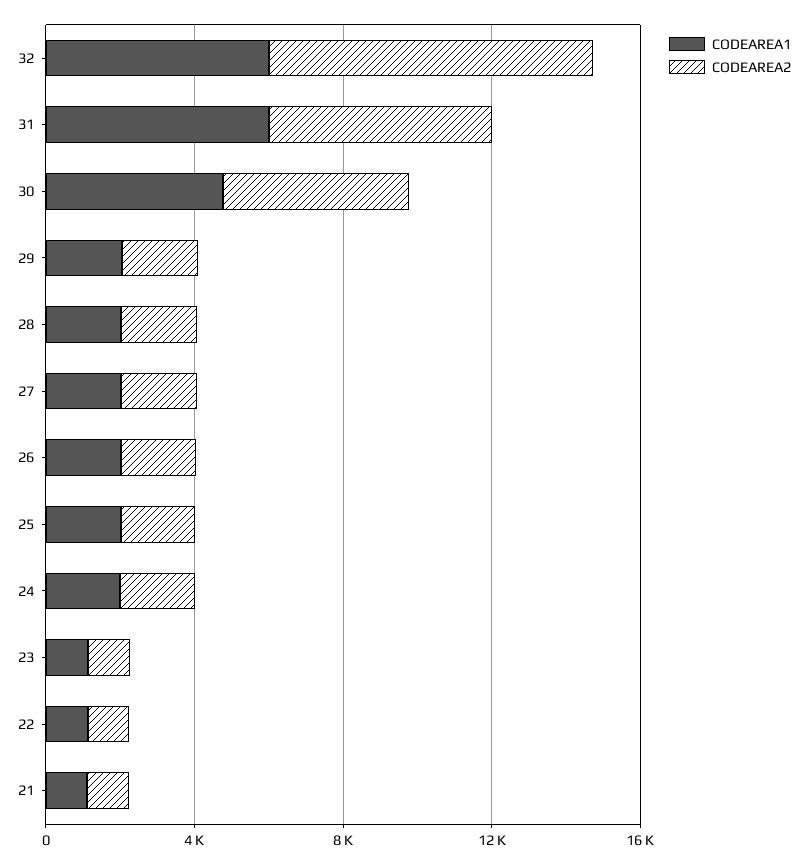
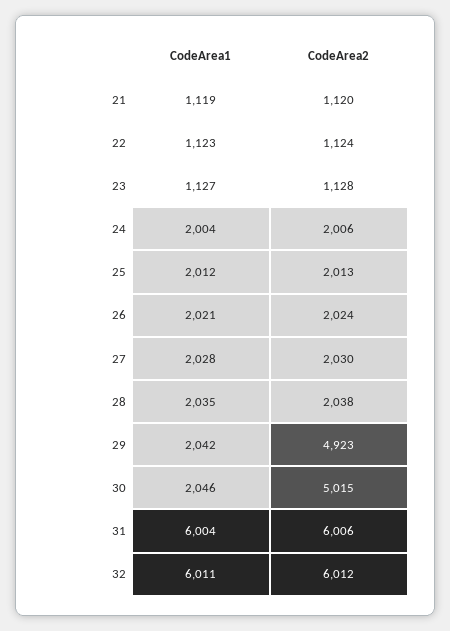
  {
    "CODEAREA1": {
      "32": 6011,
      "31": 6004,
-     "30": 5000,
+     "30": 2046,
      "29": 2042,
      "28": 2035,
      "27": 2028,
      "26": 2021,
      "25": 2012,
      "24": 2004,
      "23": 1127,
      "22": 1123,
      "21": 1119
    },
    "CODEAREA2": {
-     "32": 9000,
+     "32": 6012,
      "31": 6006,
      "30": 5015,
-     "29": 2000,
+     "29": 4923,
      "28": 2038,
      "27": 2030,
      "26": 2024,
      "25": 2013,
      "24": 2006,
      "23": 1128,
      "22": 1124,
      "21": 1120
    }
  }

